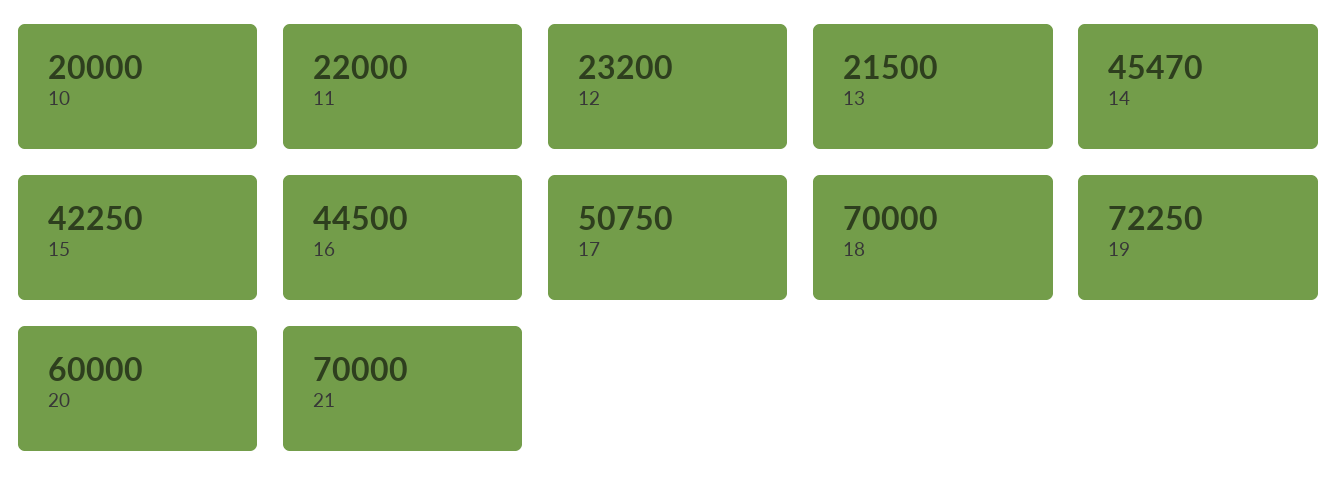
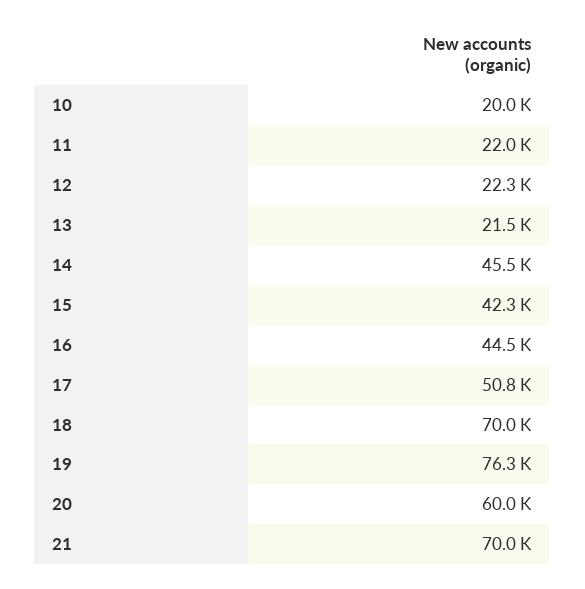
  {
    "10": 20000,
    "11": 22000,
-   "12": 23200,
+   "12": 22300,
    "13": 21500,
    "14": 45470,
    "15": 42250,
    "16": 44500,
    "17": 50750,
    "18": 70000,
-   "19": 72250,
+   "19": 76300,
    "20": 60000,
    "21": 70000
  }

